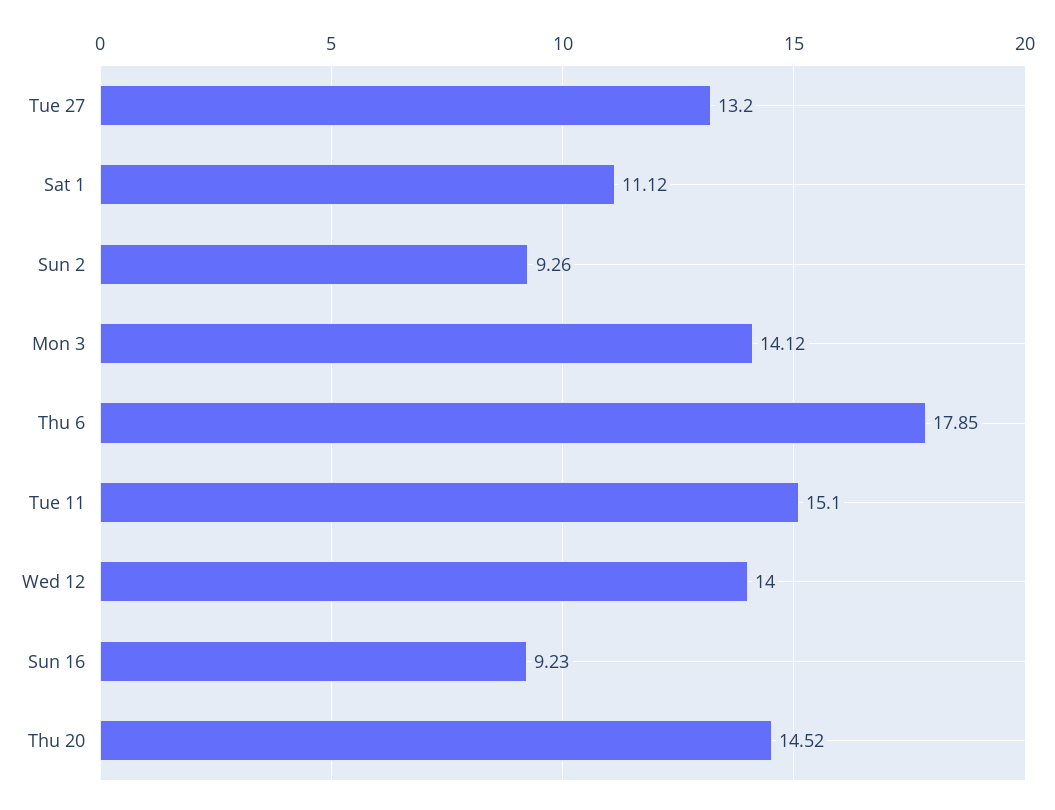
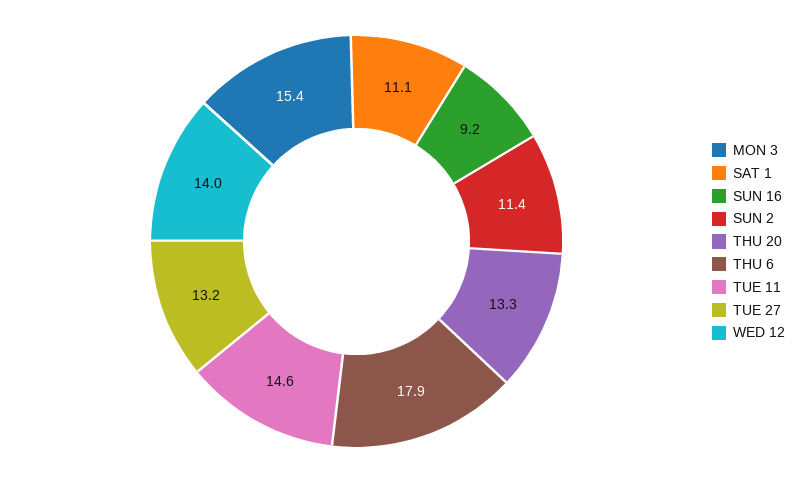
  {
    "Tue 27": 13.2,
    "Sat 1": 11.12,
-   "Sun 2": 9.26,
+   "Sun 2": 11.4,
-   "Mon 3": 14.12,
+   "Mon 3": 15.4,
    "Thu 6": 17.85,
-   "Tue 11": 15.1,
+   "Tue 11": 14.6,
    "Wed 12": 14,
    "Sun 16": 9.23,
-   "Thu 20": 14.52
+   "Thu 20": 13.3
  }

